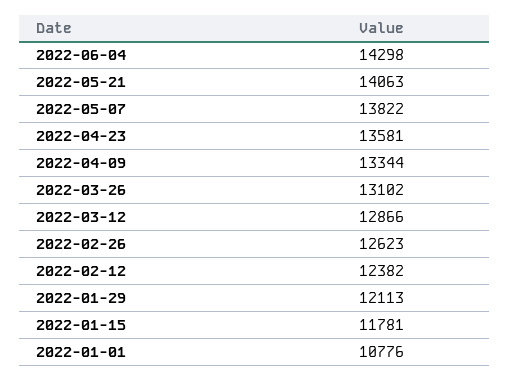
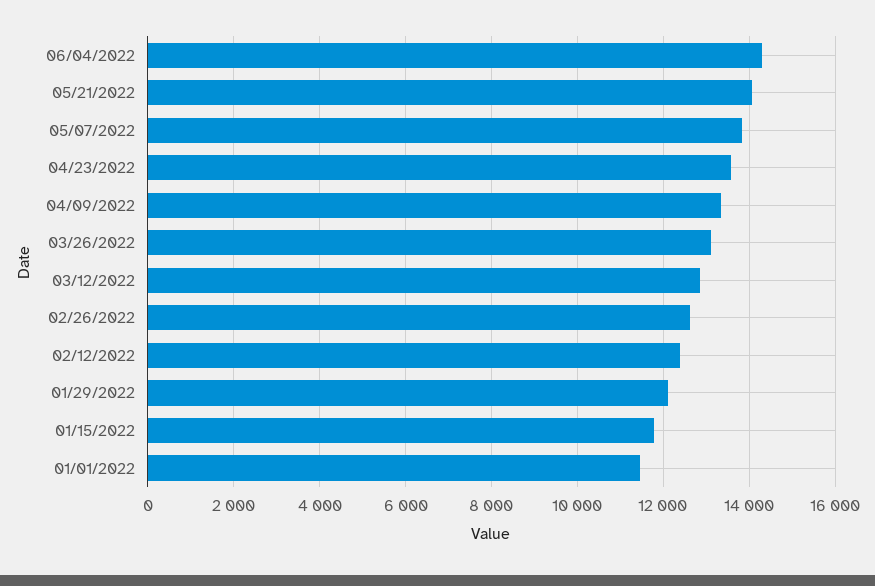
  {
    "2022-06-04": 14298,
    "2022-05-21": 14063,
    "2022-05-07": 13822,
    "2022-04-23": 13581,
    "2022-04-09": 13344,
    "2022-03-26": 13102,
    "2022-03-12": 12866,
    "2022-02-26": 12623,
    "2022-02-12": 12382,
    "2022-01-29": 12113,
    "2022-01-15": 11781,
-   "2022-01-01": 10776
+   "2022-01-01": 11400
  }

